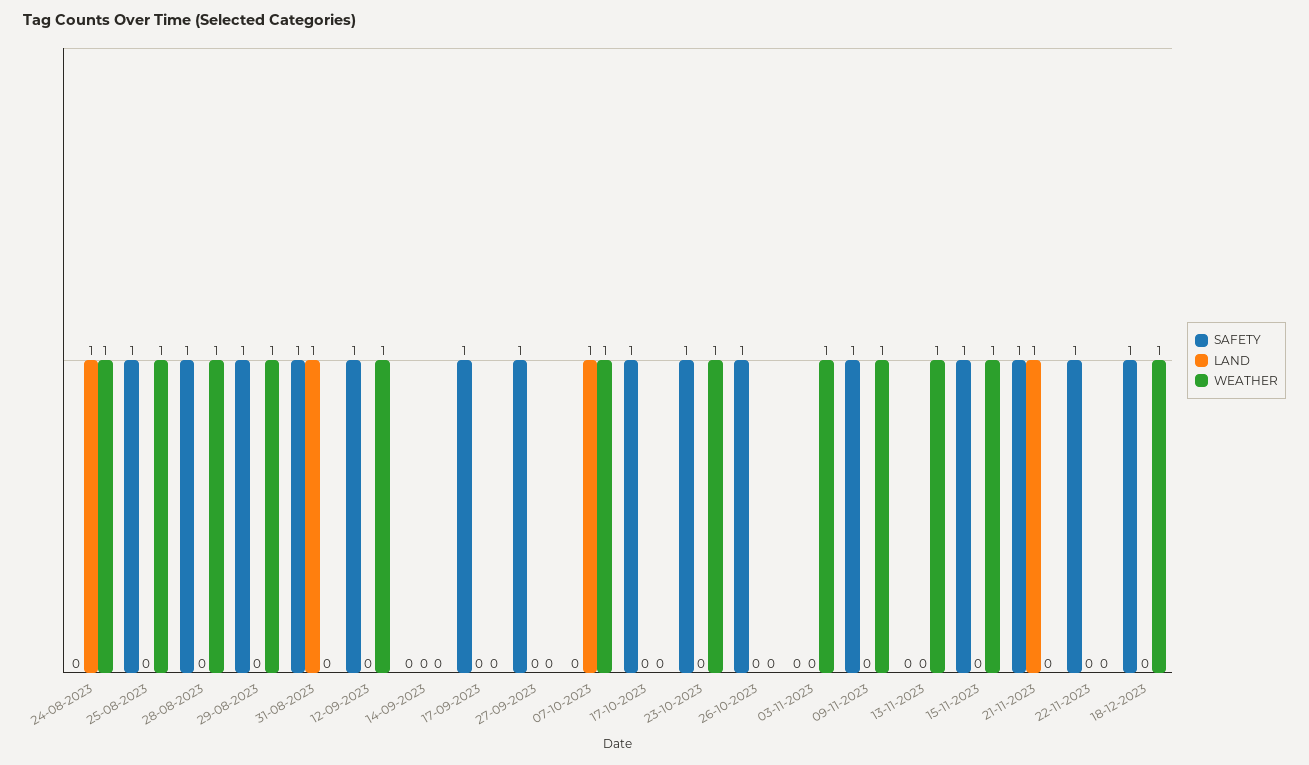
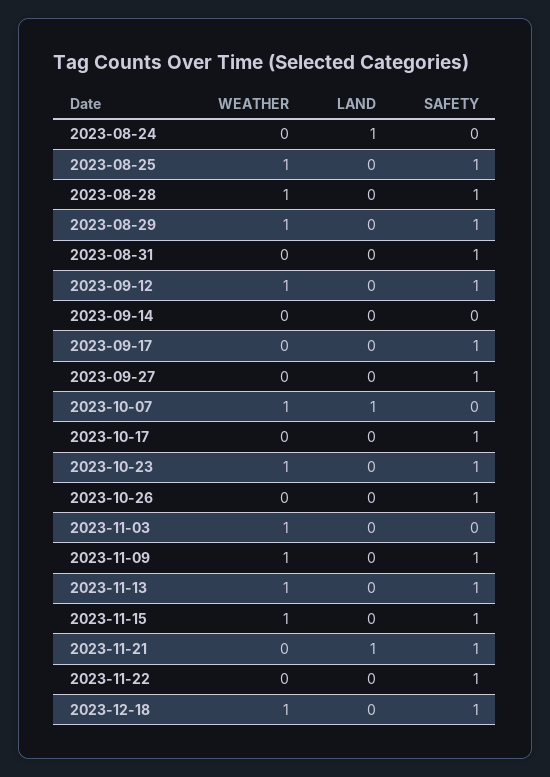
  {
    "SAFETY": {
      "24-08-2023": 0,
      "25-08-2023": 1,
      "28-08-2023": 1,
      "29-08-2023": 1,
      "31-08-2023": 1,
      "12-09-2023": 1,
      "14-09-2023": 0,
      "17-09-2023": 1,
      "27-09-2023": 1,
      "07-10-2023": 0,
      "17-10-2023": 1,
      "23-10-2023": 1,
      "26-10-2023": 1,
      "03-11-2023": 0,
      "09-11-2023": 1,
-     "13-11-2023": 0,
+     "13-11-2023": 1,
      "15-11-2023": 1,
      "21-11-2023": 1,
      "22-11-2023": 1,
      "18-12-2023": 1
    },
    "LAND": {
      "24-08-2023": 1,
      "25-08-2023": 0,
      "28-08-2023": 0,
      "29-08-2023": 0,
-     "31-08-2023": 1,
+     "31-08-2023": 0,
      "12-09-2023": 0,
      "14-09-2023": 0,
      "17-09-2023": 0,
      "27-09-2023": 0,
      "07-10-2023": 1,
      "17-10-2023": 0,
      "23-10-2023": 0,
      "26-10-2023": 0,
      "03-11-2023": 0,
      "09-11-2023": 0,
      "13-11-2023": 0,
      "15-11-2023": 0,
      "21-11-2023": 1,
      "22-11-2023": 0,
      "18-12-2023": 0
    },
    "WEATHER": {
-     "24-08-2023": 1,
+     "24-08-2023": 0,
      "25-08-2023": 1,
      "28-08-2023": 1,
      "29-08-2023": 1,
      "31-08-2023": 0,
      "12-09-2023": 1,
      "14-09-2023": 0,
      "17-09-2023": 0,
      "27-09-2023": 0,
      "07-10-2023": 1,
      "17-10-2023": 0,
      "23-10-2023": 1,
      "26-10-2023": 0,
      "03-11-2023": 1,
      "09-11-2023": 1,
      "13-11-2023": 1,
      "15-11-2023": 1,
      "21-11-2023": 0,
      "22-11-2023": 0,
      "18-12-2023": 1
    }
  }

